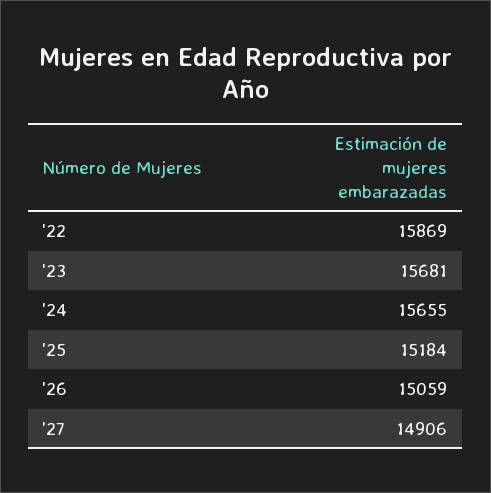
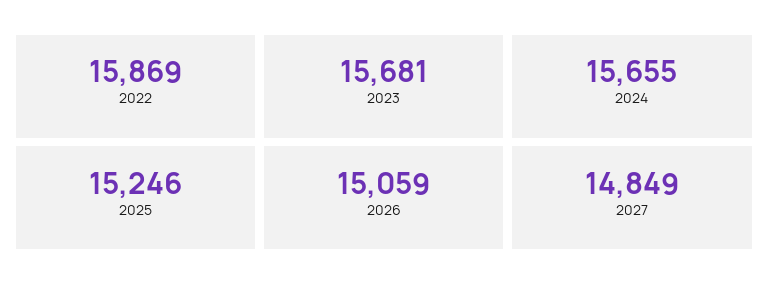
  {
    "'22": 15869,
    "'23": 15681,
    "'24": 15655,
-   "'25": 15184,
+   "'25": 15246,
    "'26": 15059,
-   "'27": 14906
+   "'27": 14849
  }

